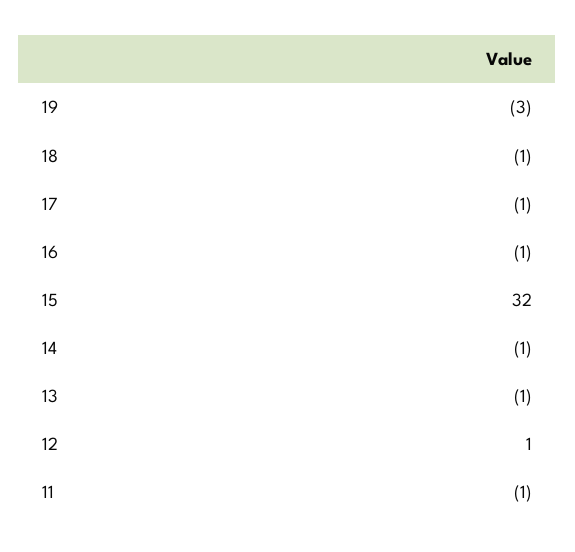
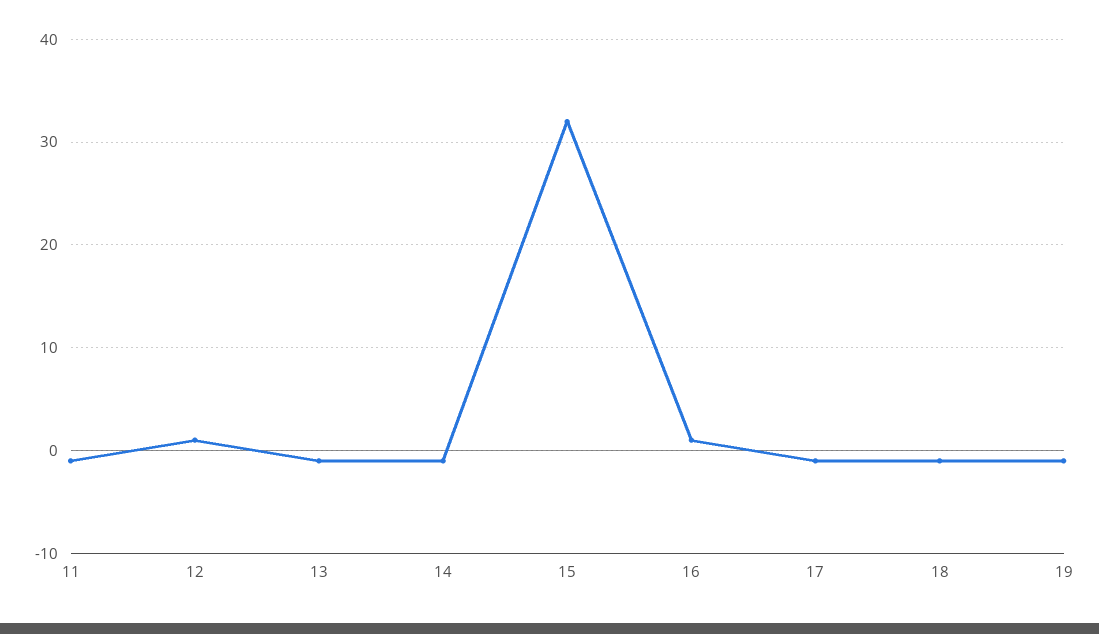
  {
-   "19": -3,
+   "19": -1,
    "18": -1,
    "17": -1,
-   "16": -1,
+   "16": 1,
    "15": 32,
    "14": -1,
    "13": -1,
    "12": 1,
    "11": -1
  }

